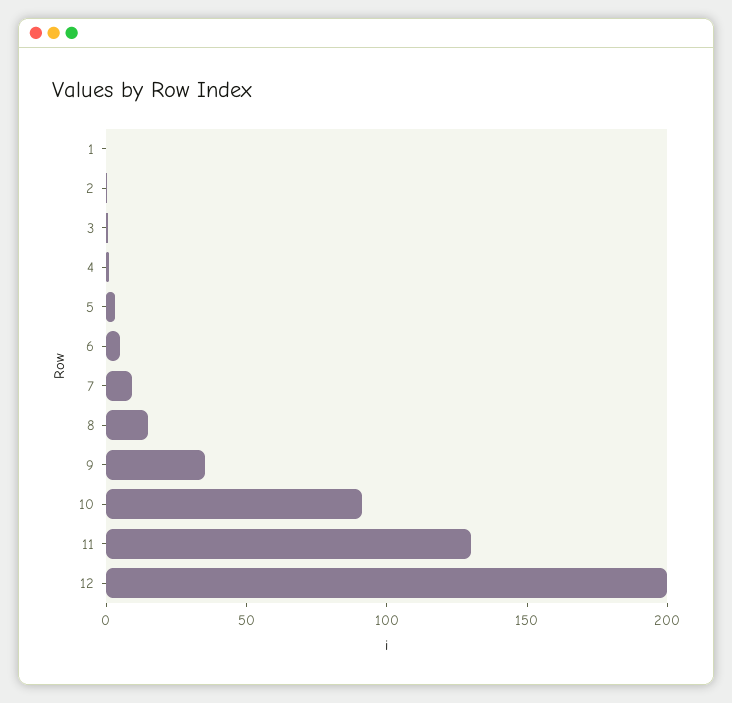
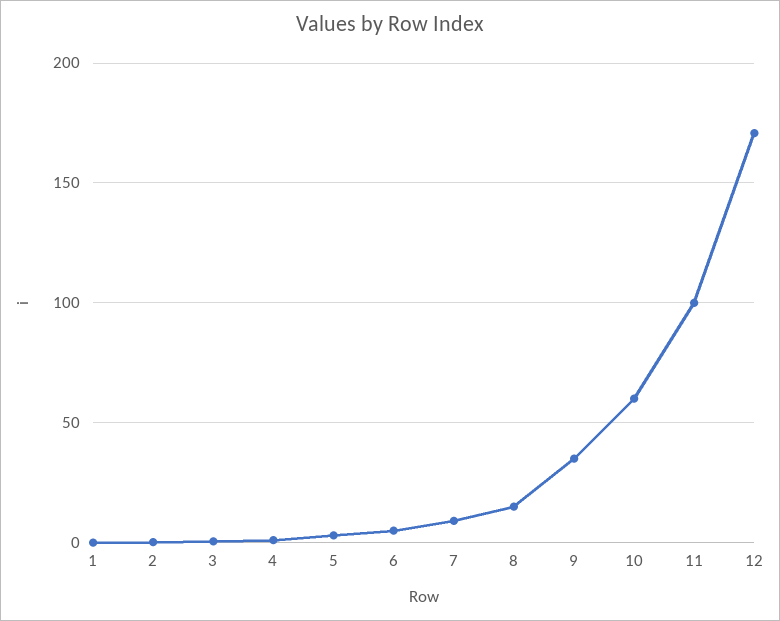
  {
    "1": 0,
    "2": 0,
    "3": 0,
    "4": 0,
    "5": 5,
    "6": 5,
    "7": 10,
    "8": 15,
    "9": 35,
-   "10": 90,
+   "10": 60,
-   "11": 130,
+   "11": 100,
-   "12": 200
+   "12": 170
  }

